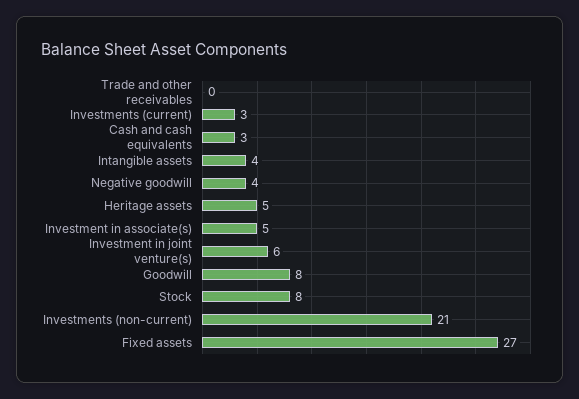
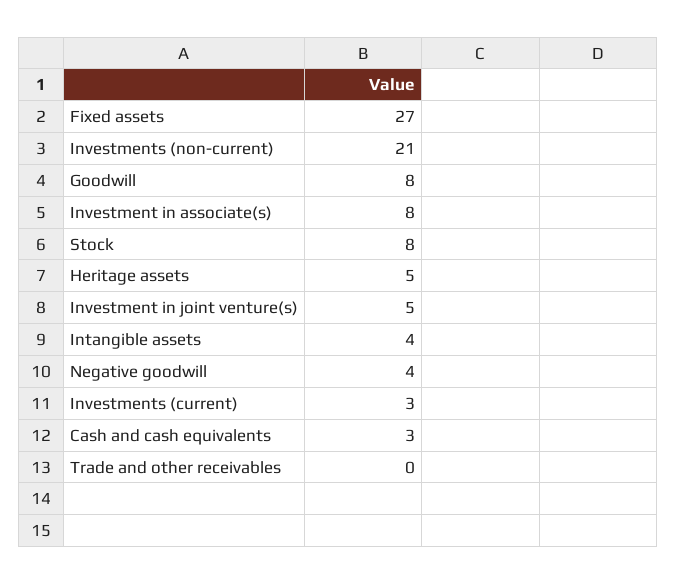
  {
    "Trade and other receivables": 0,
    "Investments (current)": 3,
    "Cash and cash equivalents": 3,
    "Intangible assets": 4,
    "Negative goodwill": 4,
    "Heritage assets": 5,
-   "Investment in associate(s)": 5,
+   "Investment in associate(s)": 8,
-   "Investment in joint venture(s)": 6,
+   "Investment in joint venture(s)": 5,
    "Goodwill": 8,
    "Stock": 8,
    "Investments (non-current)": 21,
    "Fixed assets": 27
  }

